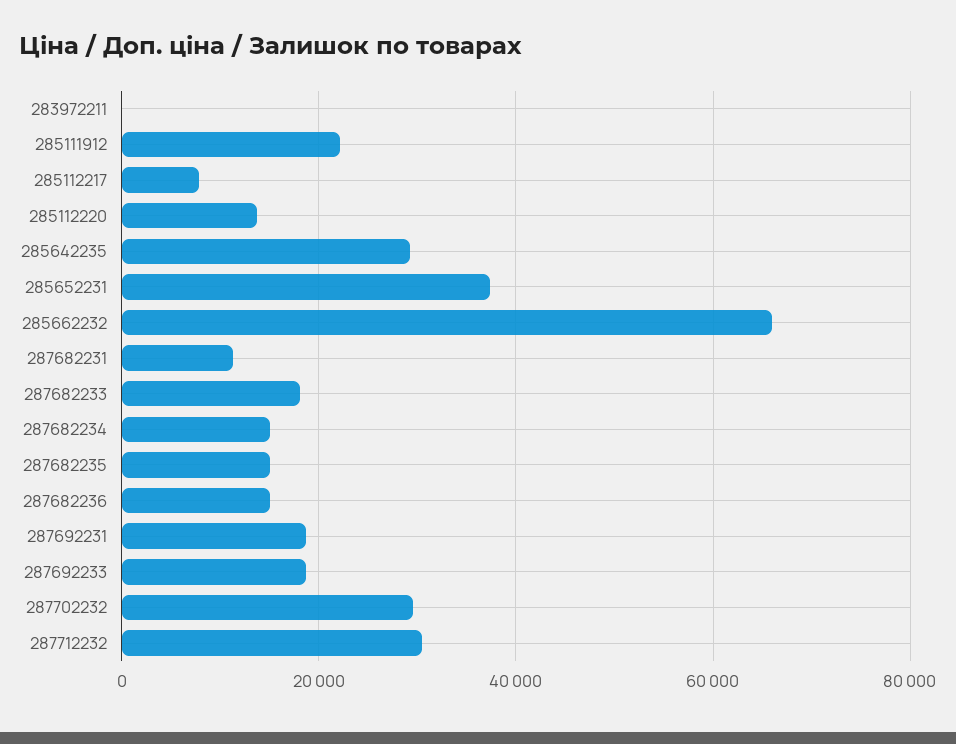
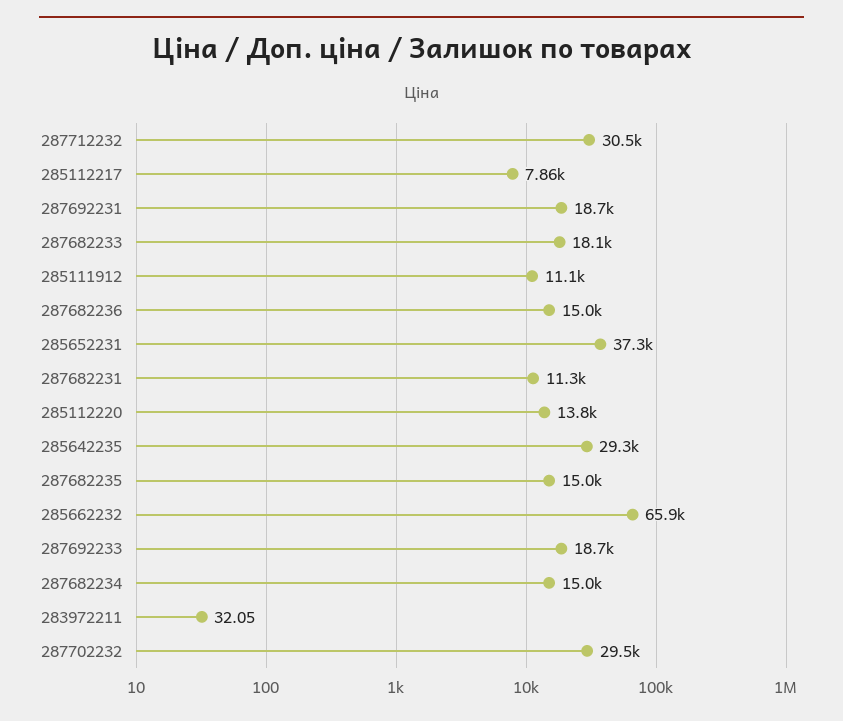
  {
    "283972211": 32.05,
-   "285111912": 22000,
+   "285111912": 11100,
    "285112217": 7860,
    "285112220": 13800,
    "285642235": 29300,
    "285652231": 37300,
    "285662232": 65900,
    "287682231": 11300,
    "287682233": 18100,
    "287682234": 15000,
    "287682235": 15000,
    "287682236": 15000,
    "287692231": 18700,
    "287692233": 18700,
    "287702232": 29500,
    "287712232": 30500
  }

